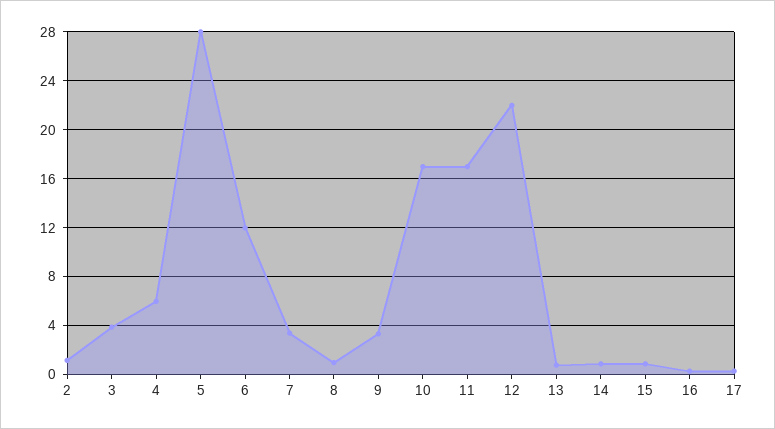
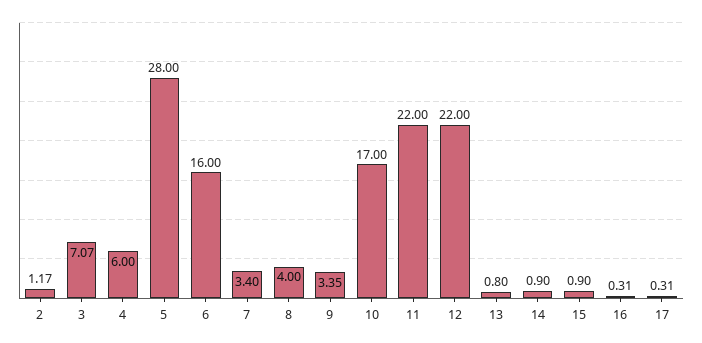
  {
    "2": 1.17,
-   "3": 4,
+   "3": 7.07,
    "4": 6,
    "5": 28,
-   "6": 12,
+   "6": 16,
    "7": 3.4,
-   "8": 1,
+   "8": 4,
    "9": 3.35,
    "10": 17,
-   "11": 17,
+   "11": 22,
    "12": 22,
    "13": 0.8,
    "14": 0.9,
    "15": 0.9,
    "16": 0.31,
    "17": 0.31
  }

